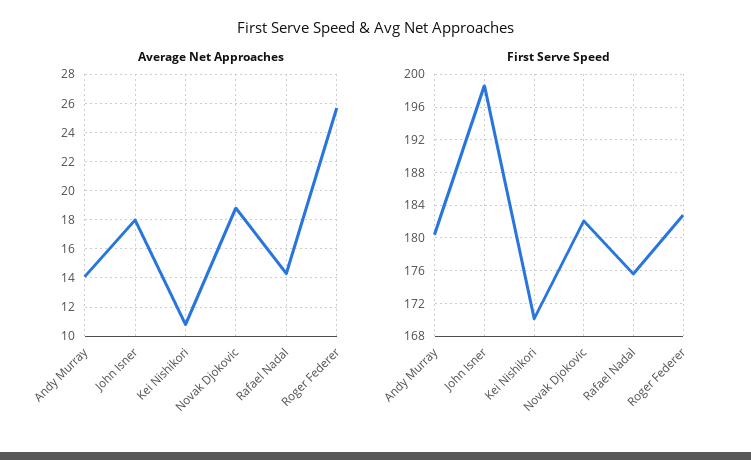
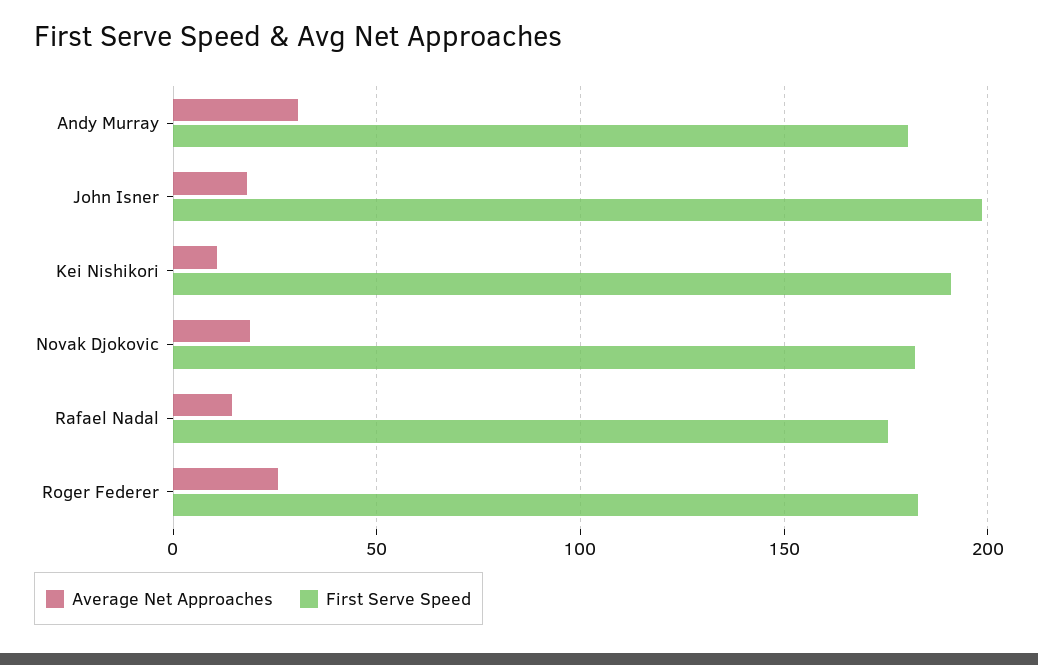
  {
    "Average Net Approaches": {
-     "Andy Murray": 14,
+     "Andy Murray": 30,
      "John Isner": 18,
      "Kei Nishikori": 11,
      "Novak Djokovic": 19,
      "Rafael Nadal": 14.5,
      "Roger Federer": 25.5
    },
    "First Serve Speed": {
      "Andy Murray": 180,
      "John Isner": 199,
-     "Kei Nishikori": 170,
+     "Kei Nishikori": 190,
      "Novak Djokovic": 182,
      "Rafael Nadal": 176,
      "Roger Federer": 183
    }
  }

